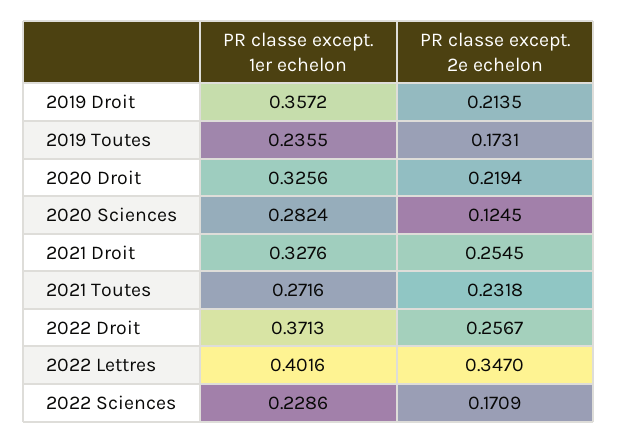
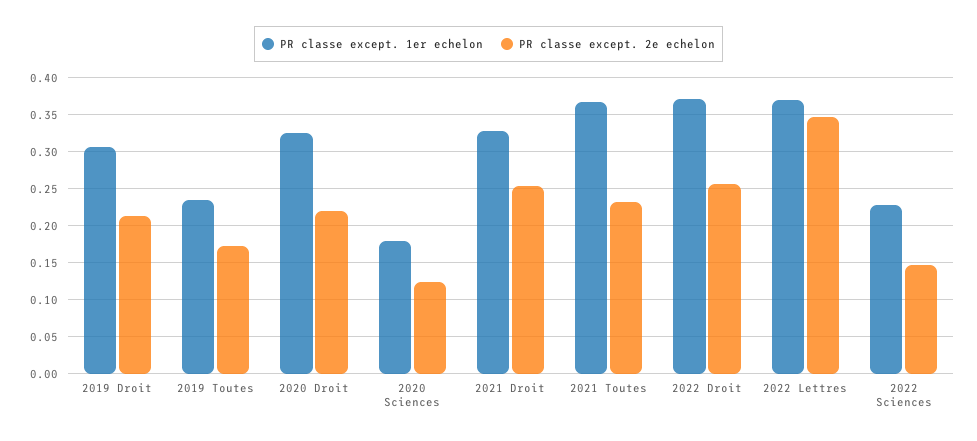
  {
    "PR classe except. 1er echelon": {
-     "2019 Droit": 0.3572,
+     "2019 Droit": 0.31,
      "2019 Toutes": 0.2355,
      "2020 Droit": 0.3256,
-     "2020 Sciences": 0.2824,
+     "2020 Sciences": 0.18,
      "2021 Droit": 0.3276,
-     "2021 Toutes": 0.2716,
+     "2021 Toutes": 0.37,
      "2022 Droit": 0.3713,
-     "2022 Lettres": 0.4016,
+     "2022 Lettres": 0.37,
      "2022 Sciences": 0.2286
    },
    "PR classe except. 2e echelon": {
      "2019 Droit": 0.2135,
      "2019 Toutes": 0.1731,
      "2020 Droit": 0.2194,
      "2020 Sciences": 0.1245,
      "2021 Droit": 0.2545,
      "2021 Toutes": 0.2318,
      "2022 Droit": 0.2567,
      "2022 Lettres": 0.347,
-     "2022 Sciences": 0.1709
+     "2022 Sciences": 0.15
    }
  }

